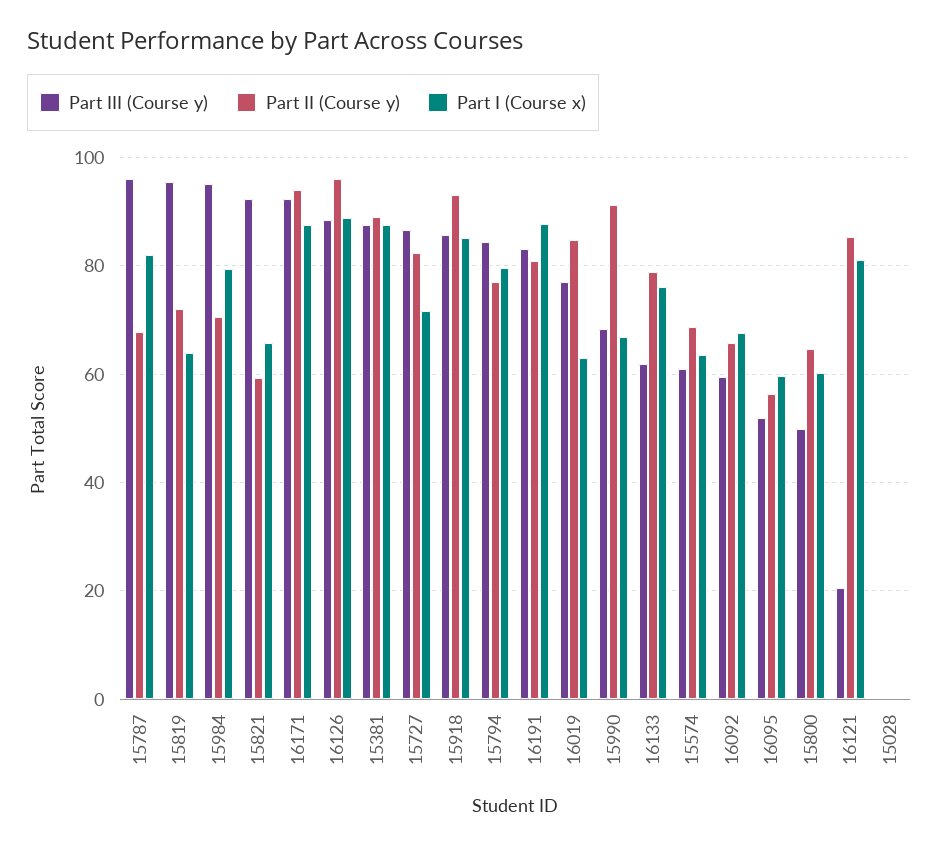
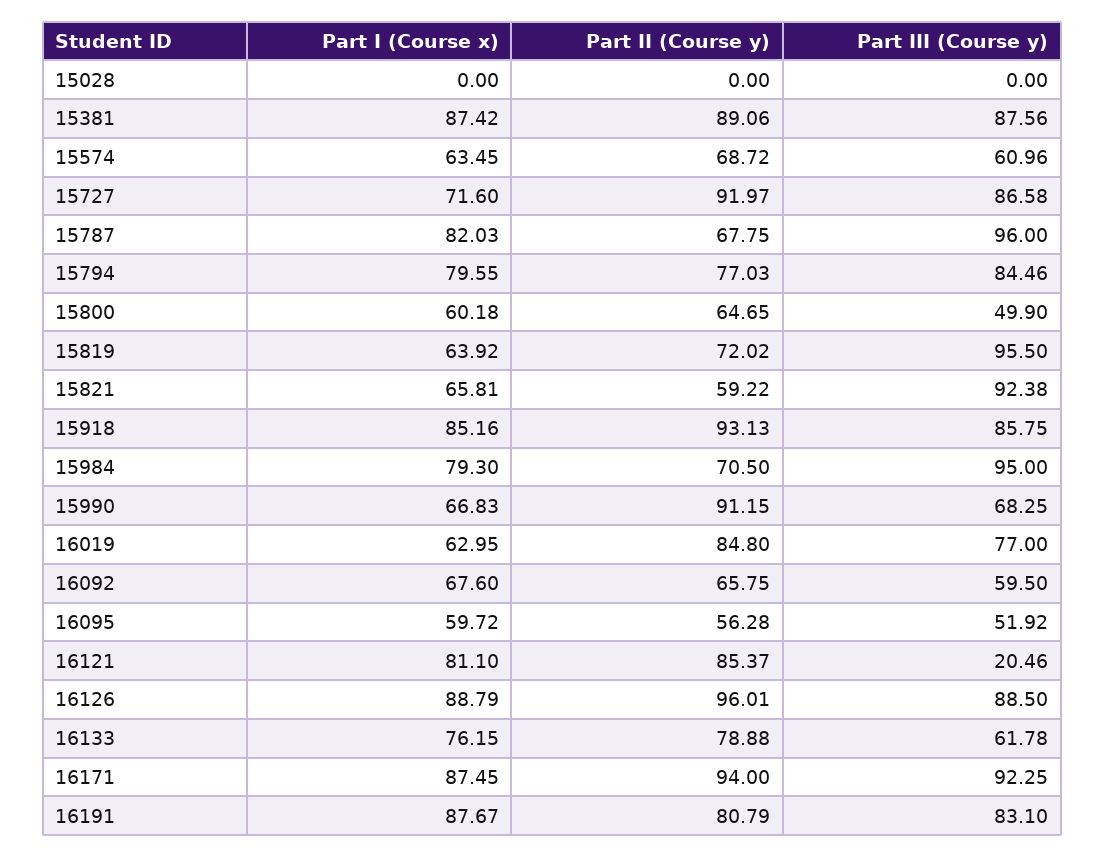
  {
    "Part III (Course y)": {
      "15787": 96,
      "15819": 95.5,
      "15984": 95,
      "15821": 92.38,
      "16171": 92.25,
      "16126": 88.5,
      "15381": 87.56,
      "15727": 86.58,
      "15918": 85.75,
      "15794": 84.46,
      "16191": 83.1,
      "16019": 77,
      "15990": 68.25,
      "16133": 61.78,
      "15574": 60.96,
      "16092": 59.5,
      "16095": 51.92,
      "15800": 49.9,
      "16121": 20.46,
      "15028": 0
    },
    "Part II (Course y)": {
      "15787": 67.75,
      "15819": 72.02,
      "15984": 70.5,
      "15821": 59.22,
      "16171": 94,
      "16126": 96.01,
      "15381": 89.06,
-     "15727": 82,
+     "15727": 91.97,
      "15918": 93.13,
      "15794": 77.03,
      "16191": 80.79,
      "16019": 84.8,
      "15990": 91.15,
      "16133": 78.88,
      "15574": 68.72,
      "16092": 65.75,
      "16095": 56.28,
      "15800": 64.65,
      "16121": 85.37,
      "15028": 0
    },
    "Part I (Course x)": {
      "15787": 82.03,
      "15819": 63.92,
      "15984": 79.3,
      "15821": 65.81,
      "16171": 87.45,
      "16126": 88.79,
      "15381": 87.42,
      "15727": 71.6,
      "15918": 85.16,
      "15794": 79.55,
      "16191": 87.67,
      "16019": 62.95,
      "15990": 66.83,
      "16133": 76.15,
      "15574": 63.45,
      "16092": 67.6,
      "16095": 59.72,
      "15800": 60.18,
      "16121": 81.1,
      "15028": 0
    }
  }

